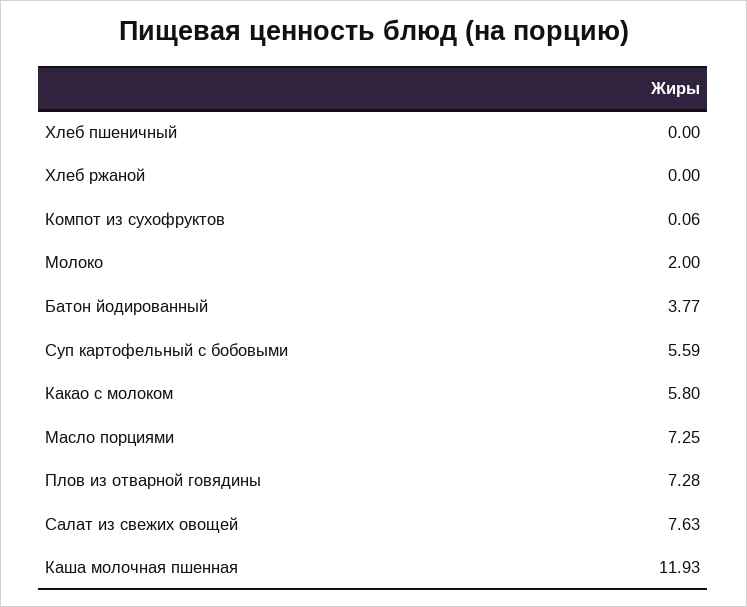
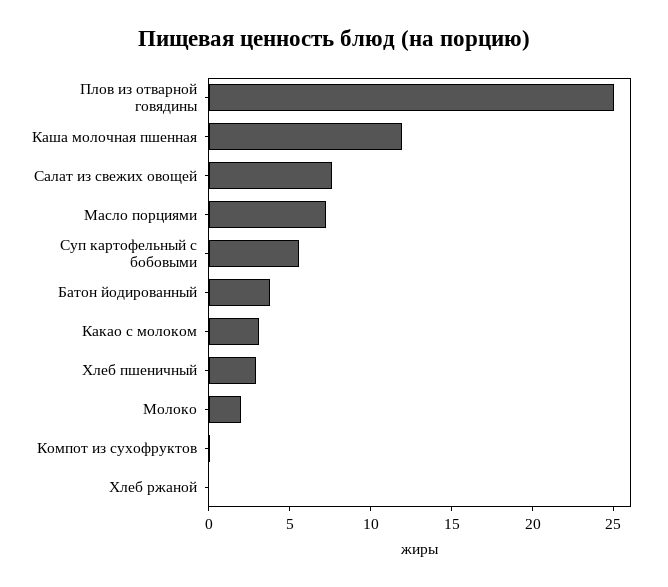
  {
-   "Хлеб пшеничный": 0,
+   "Хлеб пшеничный": 3,
    "Хлеб ржаной": 0,
    "Компот из сухофруктов": 0.06,
    "Молоко": 2,
    "Батон йодированный": 3.77,
    "Суп картофельный с бобовыми": 5.59,
-   "Какао с молоком": 5.8,
+   "Какао с молоком": 3,
    "Масло порциями": 7.25,
-   "Плов из отварной говядины": 7.28,
+   "Плов из отварной говядины": 25,
    "Салат из свежих овощей": 7.63,
    "Каша молочная пшенная": 11.93
  }

